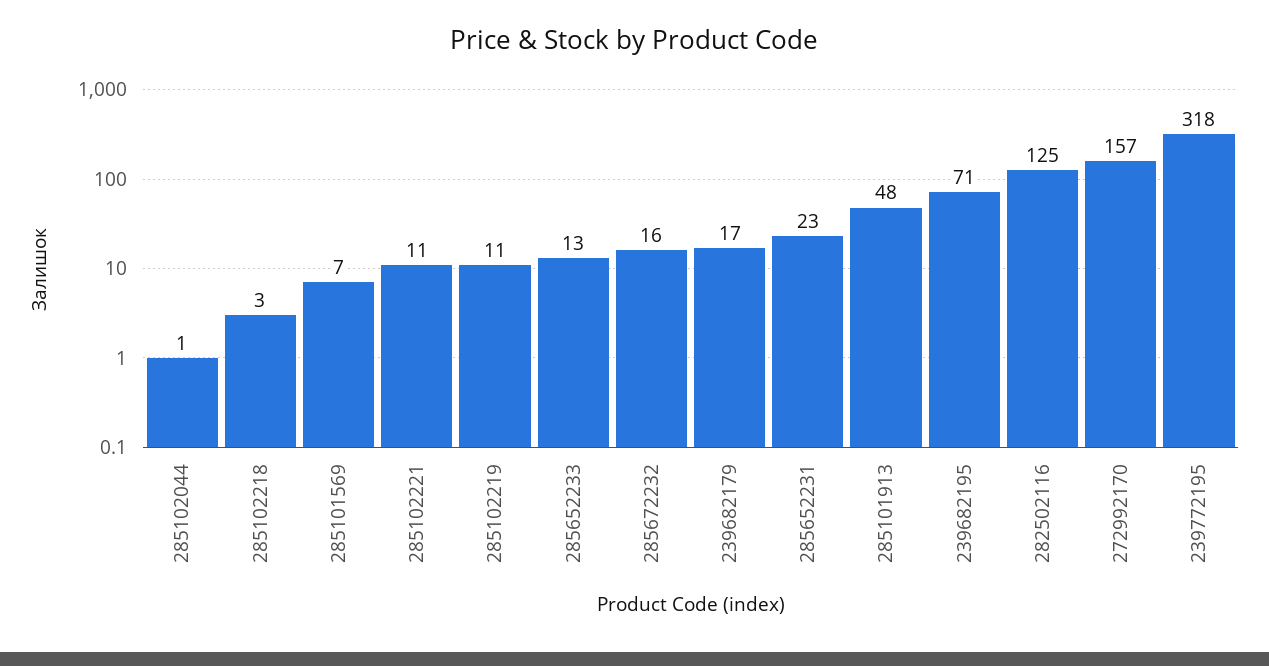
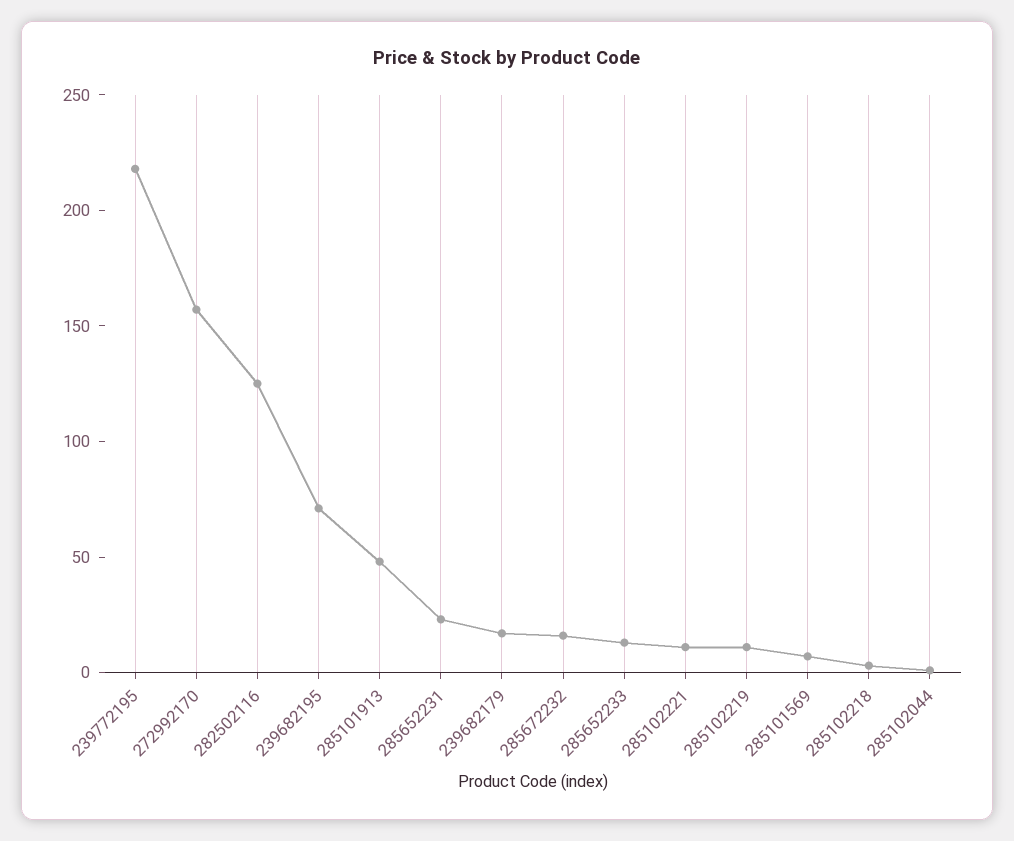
  {
    "285102044": 1,
    "285102218": 3,
    "285101569": 7,
    "285102221": 11,
    "285102219": 11,
    "285652233": 13,
    "285672232": 16,
    "239682179": 17,
    "285652231": 23,
    "285101913": 48,
    "239682195": 71,
    "282502116": 125,
    "272992170": 157,
-   "239772195": 318
+   "239772195": 220
  }

